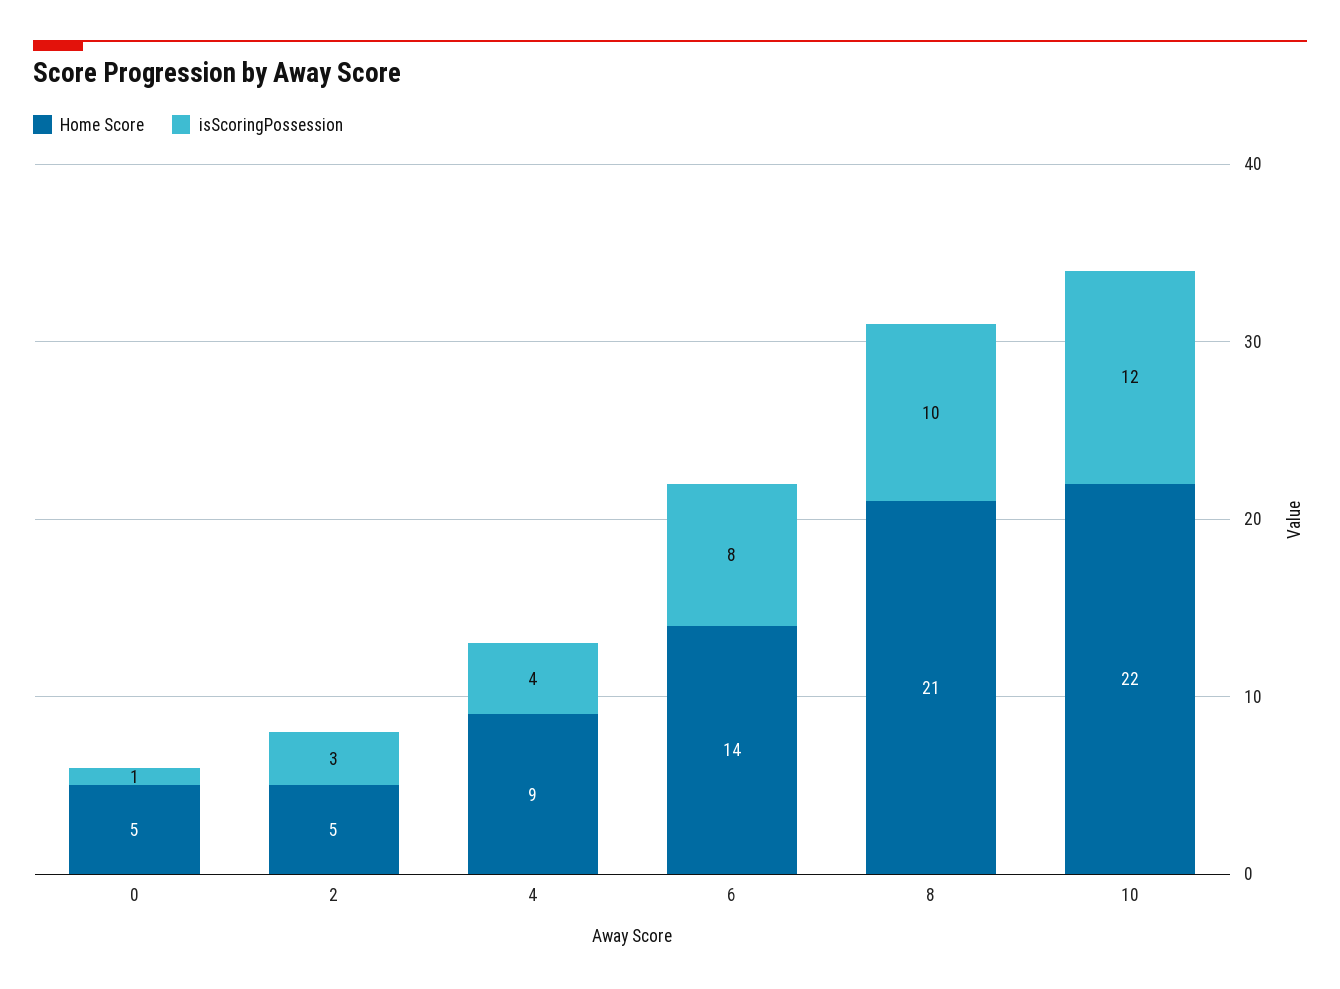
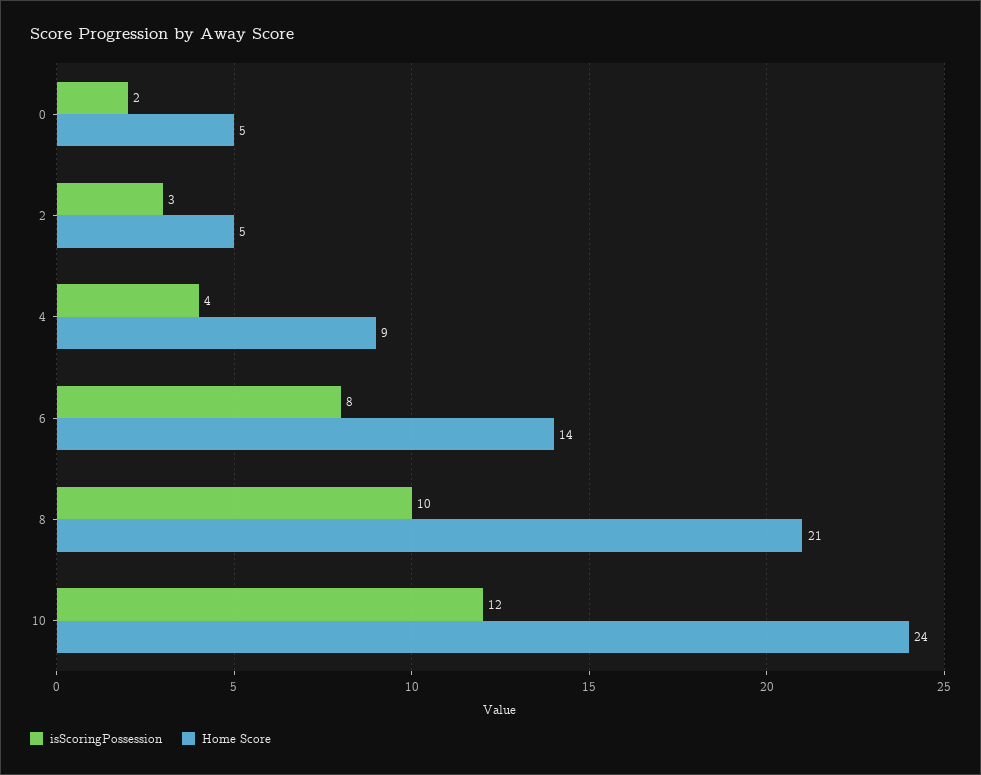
  {
    "Home Score": {
      "0": 5,
      "2": 5,
      "4": 9,
      "6": 14,
      "8": 21,
-     "10": 22
+     "10": 24
    },
    "isScoringPossession": {
-     "0": 1,
+     "0": 2,
      "2": 3,
      "4": 4,
      "6": 8,
      "8": 10,
      "10": 12
    }
  }

